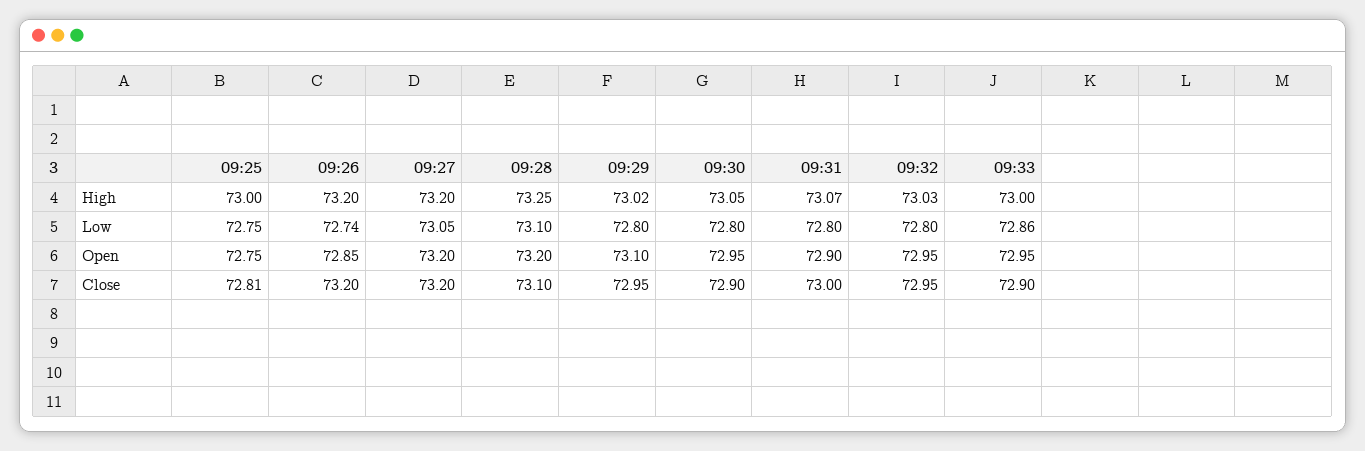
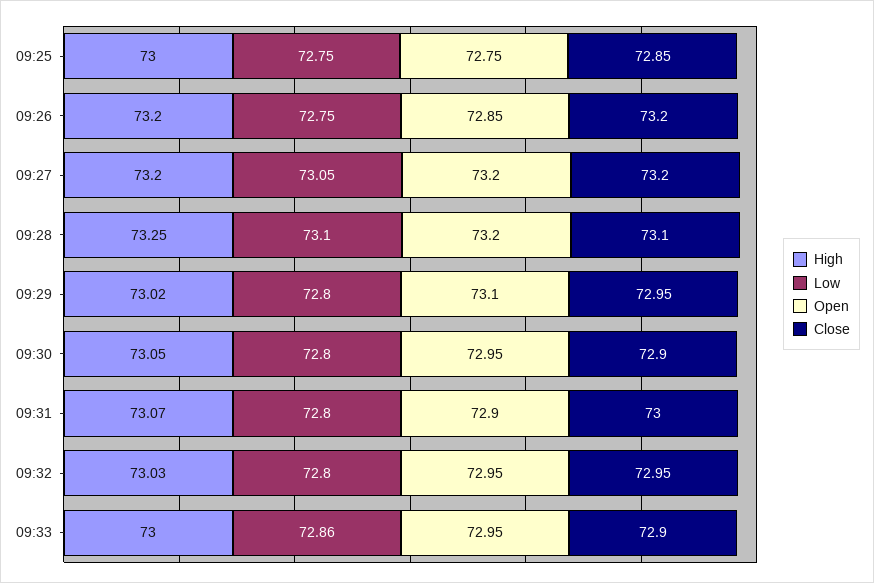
  {
    "High": {
      "09:25": 73,
      "09:26": 73.2,
      "09:27": 73.2,
      "09:28": 73.25,
      "09:29": 73.02,
      "09:30": 73.05,
      "09:31": 73.07,
      "09:32": 73.03,
      "09:33": 73
    },
    "Low": {
      "09:25": 72.75,
-     "09:26": 72.74,
+     "09:26": 72.75,
      "09:27": 73.05,
      "09:28": 73.1,
      "09:29": 72.8,
      "09:30": 72.8,
      "09:31": 72.8,
      "09:32": 72.8,
      "09:33": 72.86
    },
    "Open": {
      "09:25": 72.75,
      "09:26": 72.85,
      "09:27": 73.2,
      "09:28": 73.2,
      "09:29": 73.1,
      "09:30": 72.95,
      "09:31": 72.9,
      "09:32": 72.95,
      "09:33": 72.95
    },
    "Close": {
-     "09:25": 72.81,
+     "09:25": 72.85,
      "09:26": 73.2,
      "09:27": 73.2,
      "09:28": 73.1,
      "09:29": 72.95,
      "09:30": 72.9,
      "09:31": 73,
      "09:32": 72.95,
      "09:33": 72.9
    }
  }

